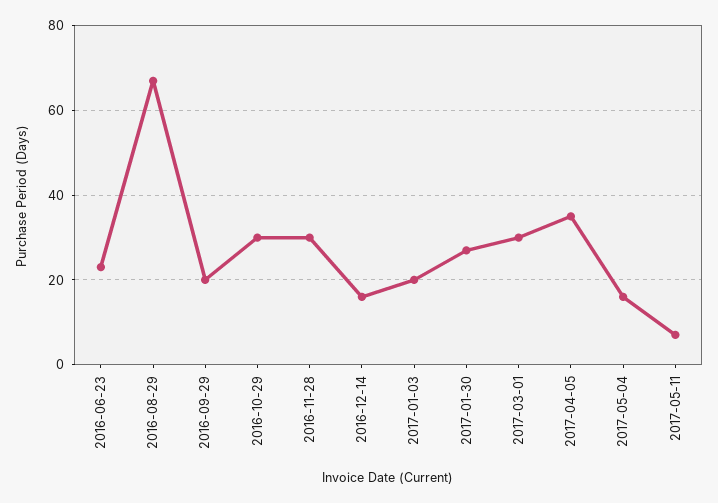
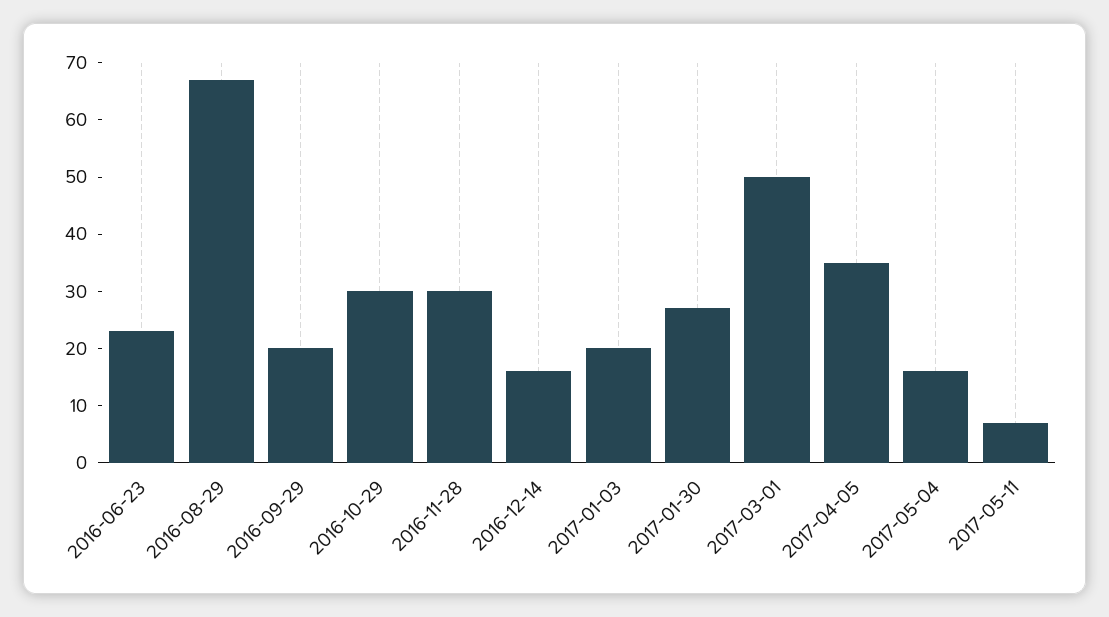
  {
    "2016-06-23": 25,
    "2016-08-29": 65,
    "2016-09-29": 20,
    "2016-10-29": 30,
    "2016-11-28": 30,
    "2016-12-14": 15,
    "2017-01-03": 20,
    "2017-01-30": 25,
-   "2017-03-01": 30,
+   "2017-03-01": 50,
    "2017-04-05": 35,
    "2017-05-04": 15,
    "2017-05-11": 5
  }

